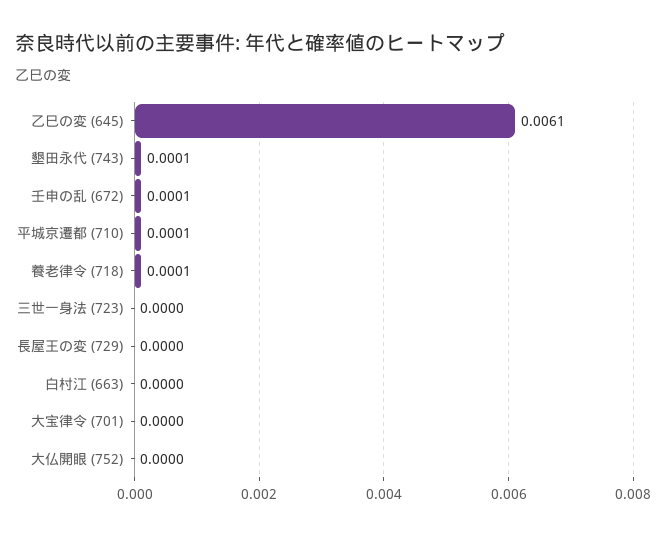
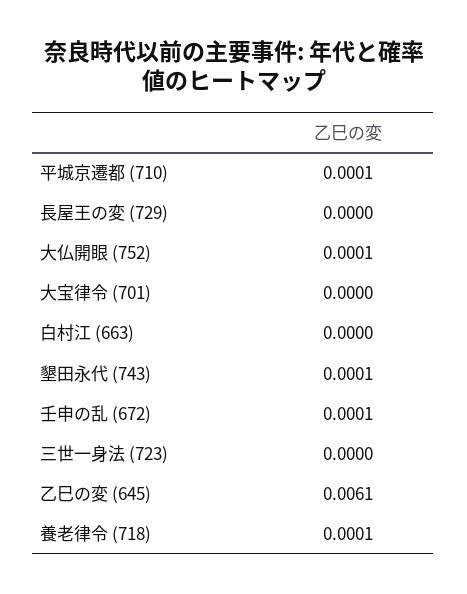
  {
    "乙巳の変 (645)": 0.0061,
    "墾田永代 (743)": 0.0001,
    "壬申の乱 (672)": 0.0001,
    "平城京遷都 (710)": 0.0001,
    "養老律令 (718)": 0.0001,
    "三世一身法 (723)": 0,
    "長屋王の変 (729)": 0,
    "白村江 (663)": 0,
    "大宝律令 (701)": 0,
-   "大仏開眼 (752)": 0
+   "大仏開眼 (752)": 0.0001
  }

